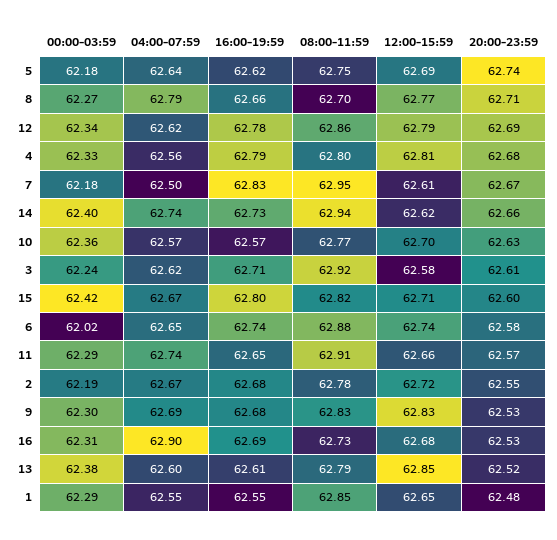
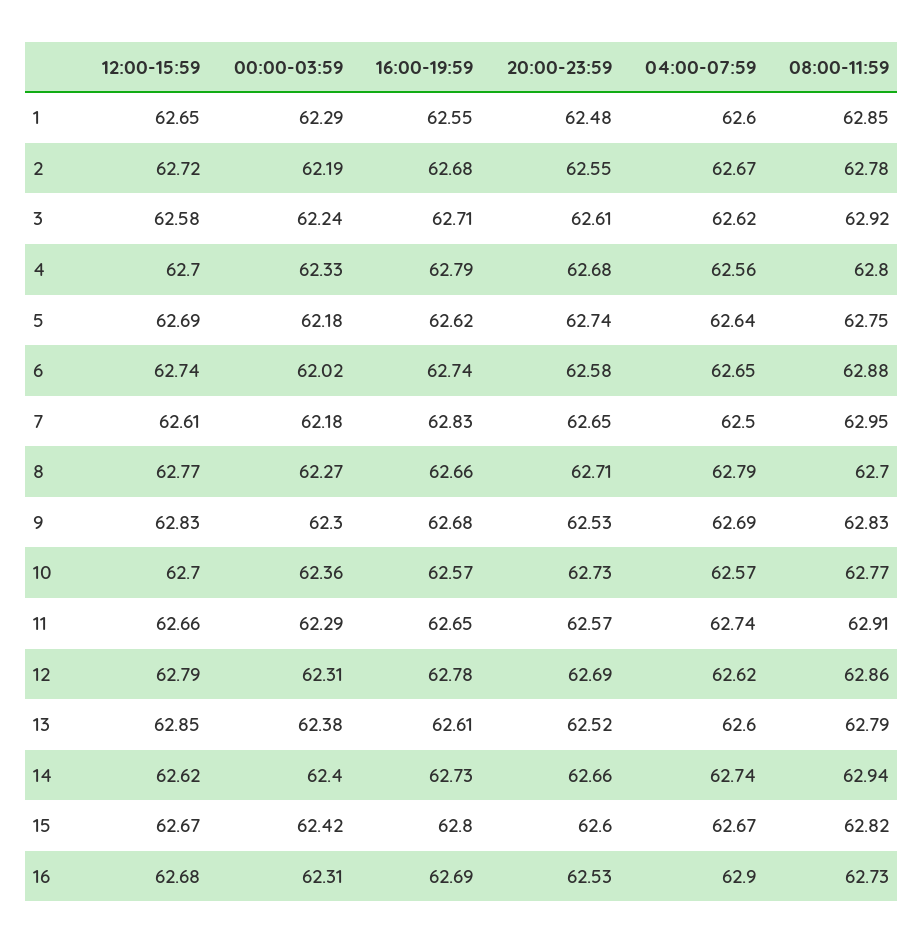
  {
    "00:00-03:59": {
      "5": 62.18,
      "8": 62.27,
-     "12": 62.34,
+     "12": 62.31,
      "4": 62.33,
      "7": 62.18,
      "14": 62.4,
      "10": 62.36,
      "3": 62.24,
      "15": 62.42,
      "6": 62.02,
      "11": 62.29,
      "2": 62.19,
      "9": 62.3,
      "16": 62.31,
      "13": 62.38,
      "1": 62.29
    },
    "04:00-07:59": {
      "5": 62.64,
      "8": 62.79,
      "12": 62.62,
      "4": 62.56,
      "7": 62.5,
      "14": 62.74,
      "10": 62.57,
      "3": 62.62,
      "15": 62.67,
      "6": 62.65,
      "11": 62.74,
      "2": 62.67,
      "9": 62.69,
      "16": 62.9,
      "13": 62.6,
-     "1": 62.55
+     "1": 62.6
    },
    "16:00-19:59": {
      "5": 62.62,
      "8": 62.66,
      "12": 62.78,
      "4": 62.79,
      "7": 62.83,
      "14": 62.73,
      "10": 62.57,
      "3": 62.71,
      "15": 62.8,
      "6": 62.74,
      "11": 62.65,
      "2": 62.68,
      "9": 62.68,
      "16": 62.69,
      "13": 62.61,
      "1": 62.55
    },
    "08:00-11:59": {
      "5": 62.75,
      "8": 62.7,
      "12": 62.86,
      "4": 62.8,
      "7": 62.95,
      "14": 62.94,
      "10": 62.77,
      "3": 62.92,
      "15": 62.82,
      "6": 62.88,
      "11": 62.91,
      "2": 62.78,
      "9": 62.83,
      "16": 62.73,
      "13": 62.79,
      "1": 62.85
    },
    "12:00-15:59": {
      "5": 62.69,
      "8": 62.77,
      "12": 62.79,
-     "4": 62.81,
+     "4": 62.7,
      "7": 62.61,
      "14": 62.62,
      "10": 62.7,
      "3": 62.58,
-     "15": 62.71,
+     "15": 62.67,
      "6": 62.74,
      "11": 62.66,
      "2": 62.72,
      "9": 62.83,
      "16": 62.68,
      "13": 62.85,
      "1": 62.65
    },
    "20:00-23:59": {
      "5": 62.74,
      "8": 62.71,
      "12": 62.69,
      "4": 62.68,
-     "7": 62.67,
+     "7": 62.65,
      "14": 62.66,
-     "10": 62.63,
+     "10": 62.73,
      "3": 62.61,
      "15": 62.6,
      "6": 62.58,
      "11": 62.57,
      "2": 62.55,
      "9": 62.53,
      "16": 62.53,
      "13": 62.52,
      "1": 62.48
    }
  }

